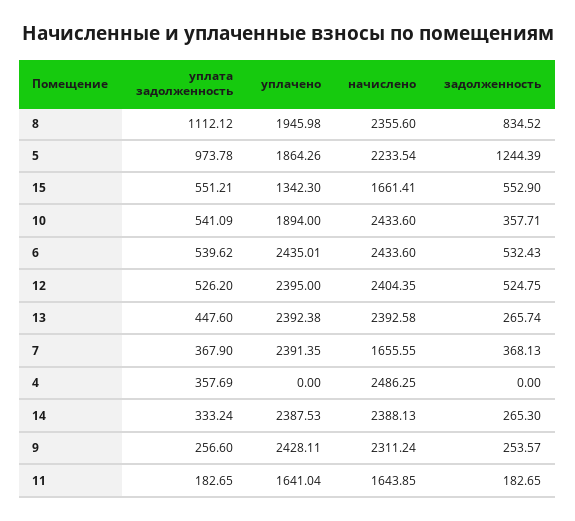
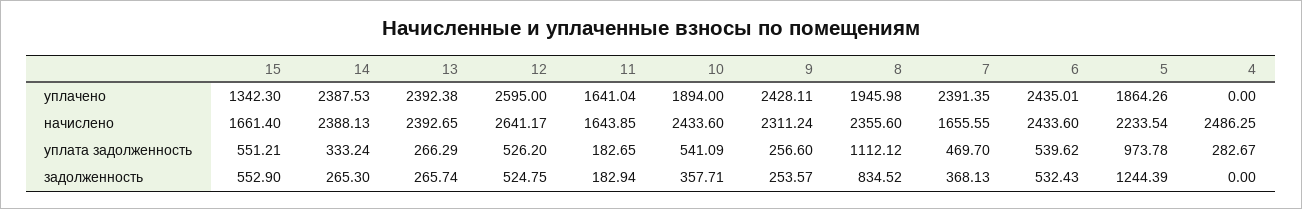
  {
    "уплата задолженность": {
      "8": 1112.12,
      "5": 973.78,
      "15": 551.21,
      "10": 541.09,
      "6": 539.62,
      "12": 526.2,
-     "13": 447.6,
+     "13": 266.29,
-     "7": 367.9,
+     "7": 469.7,
-     "4": 357.69,
+     "4": 282.67,
      "14": 333.24,
      "9": 256.6,
      "11": 182.65
    },
    "уплачено": {
      "8": 1945.98,
      "5": 1864.26,
      "15": 1342.3,
      "10": 1894,
      "6": 2435.01,
-     "12": 2395,
+     "12": 2595,
      "13": 2392.38,
      "7": 2391.35,
      "4": 0,
      "14": 2387.53,
      "9": 2428.11,
      "11": 1641.04
    },
    "начислено": {
      "8": 2355.6,
      "5": 2233.54,
-     "15": 1661.41,
+     "15": 1661.4,
      "10": 2433.6,
      "6": 2433.6,
-     "12": 2404.35,
+     "12": 2641.17,
-     "13": 2392.58,
+     "13": 2392.65,
      "7": 1655.55,
      "4": 2486.25,
      "14": 2388.13,
      "9": 2311.24,
      "11": 1643.85
    },
    "задолженность": {
      "8": 834.52,
      "5": 1244.39,
      "15": 552.9,
      "10": 357.71,
      "6": 532.43,
      "12": 524.75,
      "13": 265.74,
      "7": 368.13,
      "4": 0,
      "14": 265.3,
      "9": 253.57,
-     "11": 182.65
+     "11": 182.94
    }
  }

